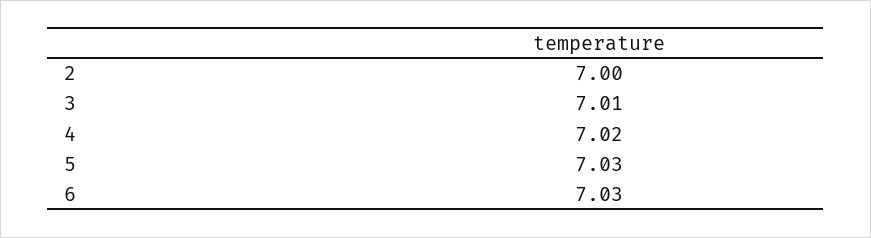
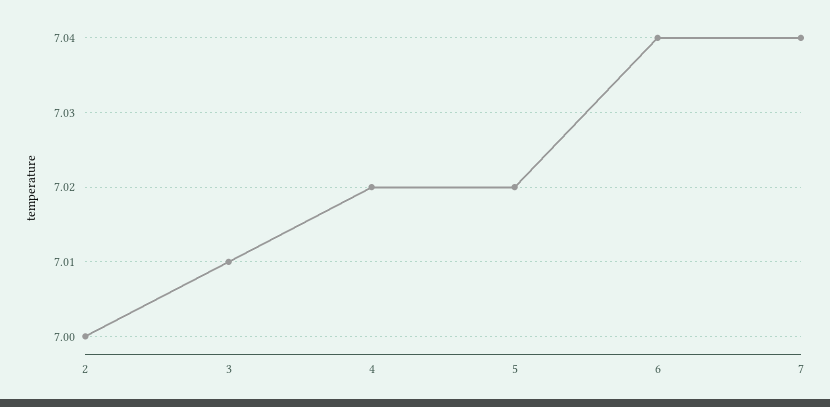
  {
    "2": 7,
    "3": 7.01,
    "4": 7.02,
-   "5": 7.03,
+   "5": 7.02,
-   "6": 7.03
+   "6": 7.04,
+   "7": 7.04
  }

